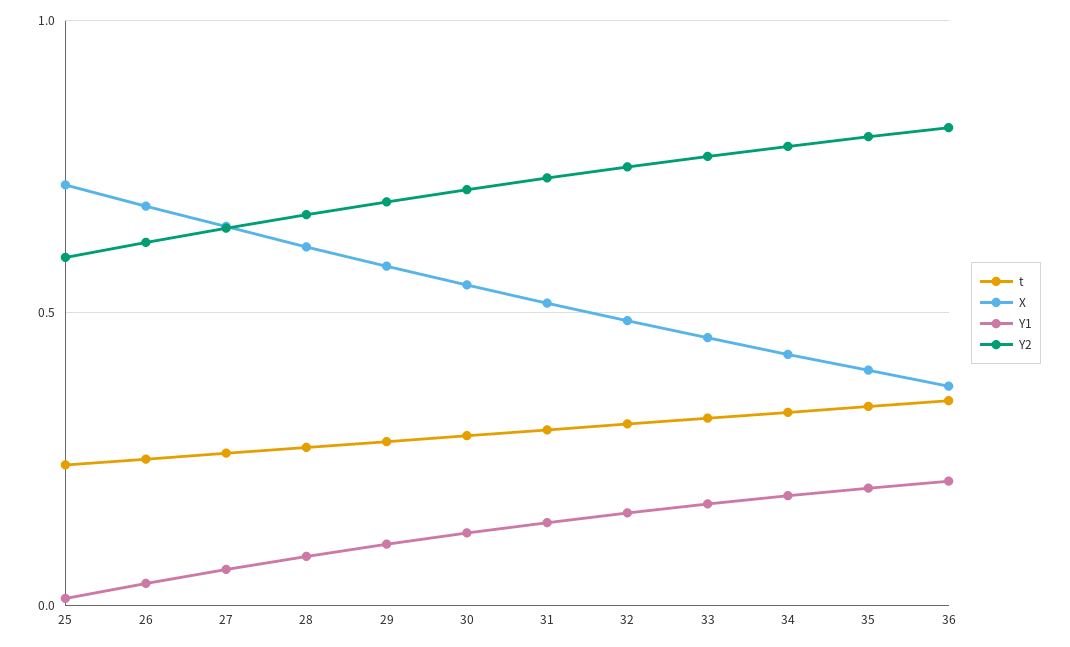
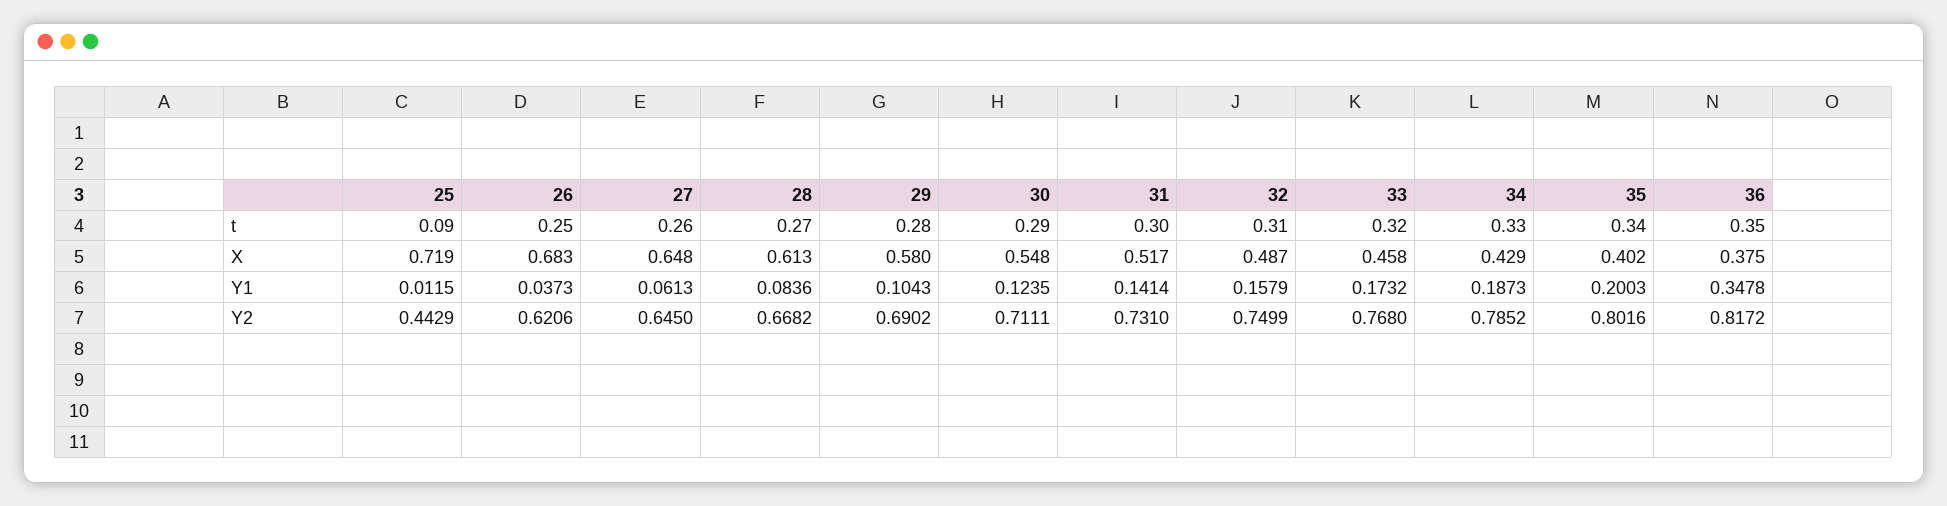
  {
    "t": {
-     "25": 0.25,
+     "25": 0.09,
      "26": 0.25,
      "27": 0.26,
      "28": 0.27,
      "29": 0.28,
      "30": 0.29,
      "31": 0.3,
      "32": 0.31,
      "33": 0.32,
      "34": 0.33,
      "35": 0.34,
      "36": 0.35
    },
    "X": {
      "25": 0.719,
      "26": 0.683,
      "27": 0.648,
      "28": 0.613,
      "29": 0.58,
      "30": 0.548,
      "31": 0.517,
      "32": 0.487,
      "33": 0.458,
      "34": 0.429,
      "35": 0.402,
      "36": 0.375
    },
    "Y1": {
      "25": 0.0115,
      "26": 0.0373,
      "27": 0.0613,
      "28": 0.0836,
      "29": 0.1043,
      "30": 0.1235,
      "31": 0.1414,
      "32": 0.1579,
      "33": 0.1732,
      "34": 0.1873,
      "35": 0.2003,
-     "36": 0.2
+     "36": 0.3478
    },
    "Y2": {
-     "25": 0.6,
+     "25": 0.4429,
      "26": 0.6206,
      "27": 0.645,
      "28": 0.6682,
      "29": 0.6902,
      "30": 0.7111,
      "31": 0.731,
      "32": 0.7499,
      "33": 0.768,
      "34": 0.7852,
      "35": 0.8016,
      "36": 0.8172
    }
  }

